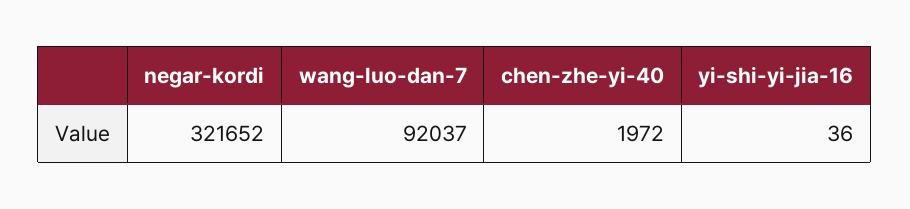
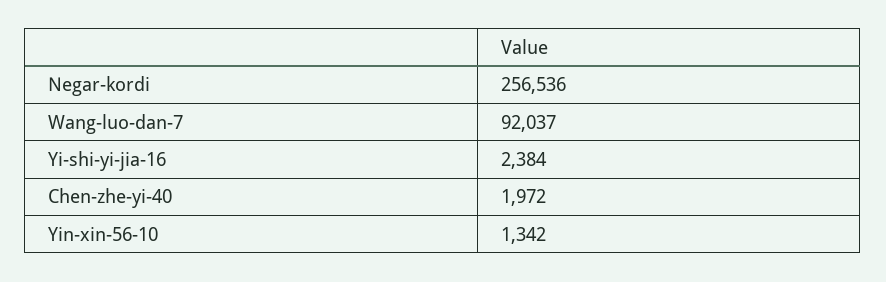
  {
-   "negar-kordi": 321652,
+   "negar-kordi": 256536,
    "wang-luo-dan-7": 92037,
    "chen-zhe-yi-40": 1972,
-   "yi-shi-yi-jia-16": 36
+   "yi-shi-yi-jia-16": 2384,
+   "Yin-xin-56-10": 1342
  }

